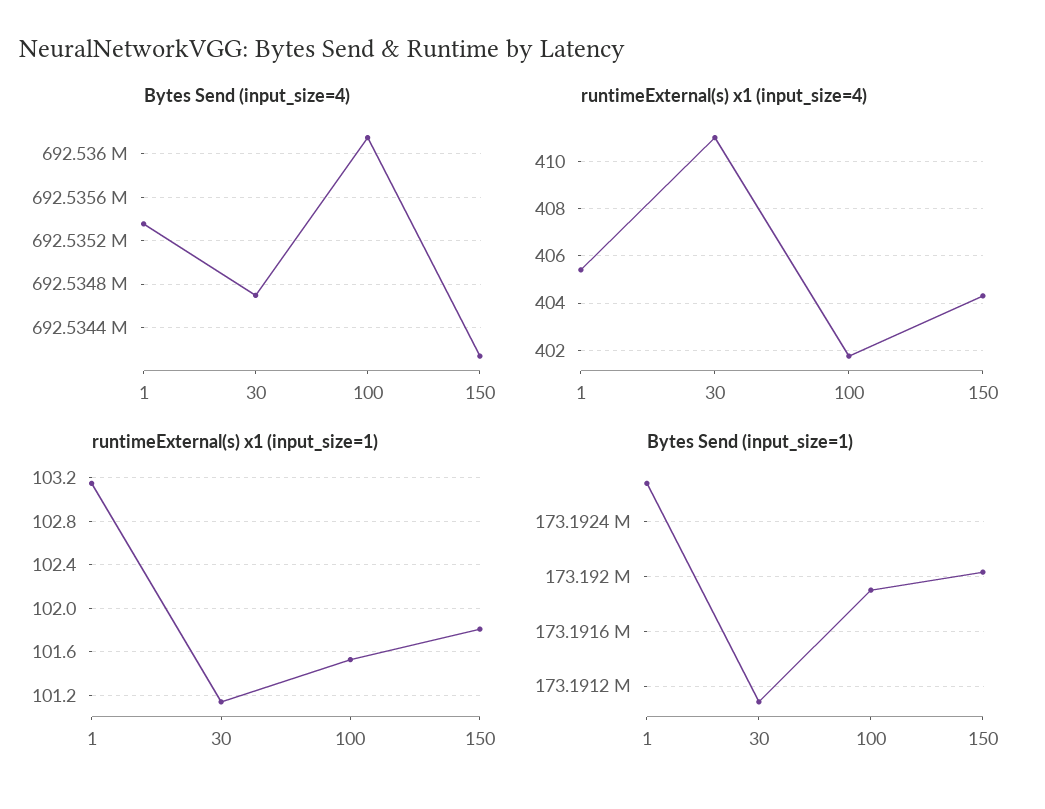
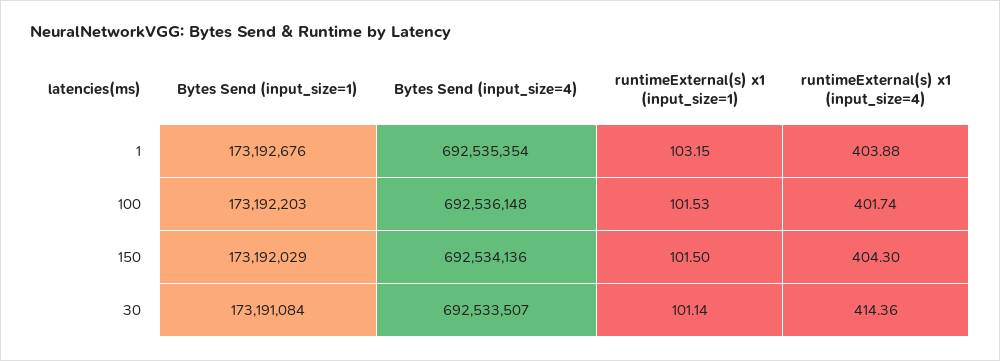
  {
    "Bytes Send (input_size=4)": {
      "1": 692535354,
-     "30": 692534700,
+     "30": 692533507,
      "100": 692536148,
      "150": 692534136
    },
    "runtimeExternal(s) x1 (input_size=4)": {
-     "1": 405.5,
+     "1": 403.88,
-     "30": 411,
+     "30": 414.36,
      "100": 401.74,
      "150": 404.3
    },
    "runtimeExternal(s) x1 (input_size=1)": {
      "1": 103.15,
      "30": 101.14,
      "100": 101.53,
-     "150": 101.8
+     "150": 101.5
    },
    "Bytes Send (input_size=1)": {
      "1": 173192676,
      "30": 173191084,
-     "100": 173191900,
+     "100": 173192203,
      "150": 173192029
    }
  }

